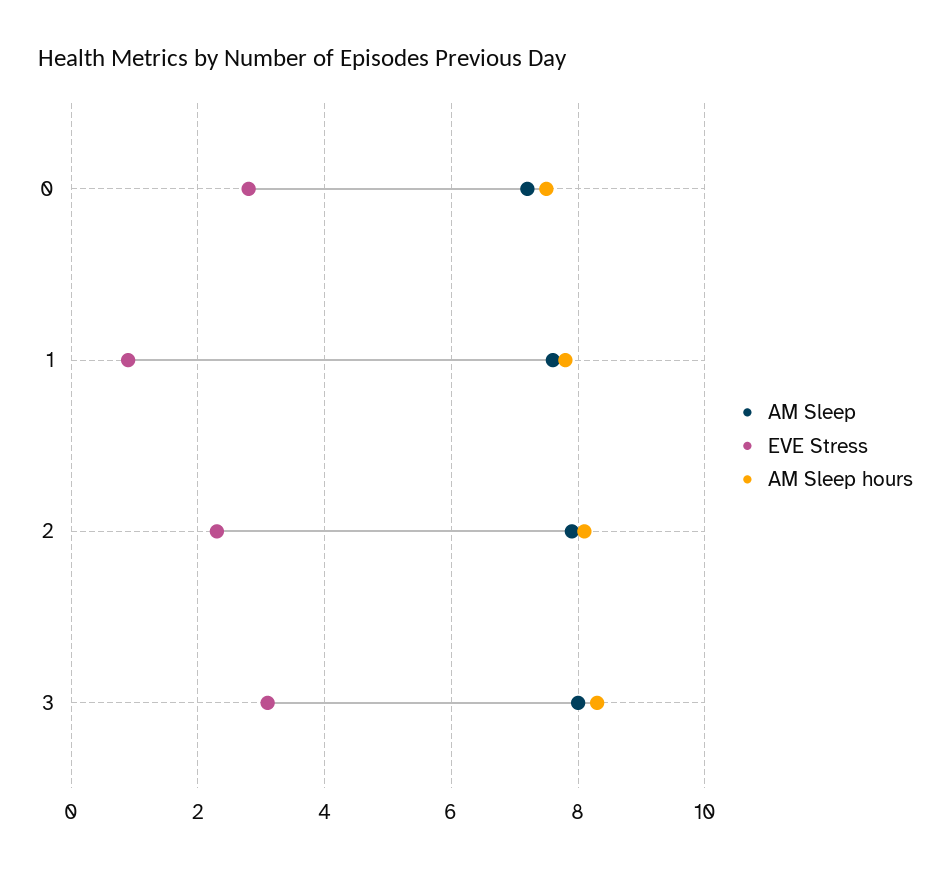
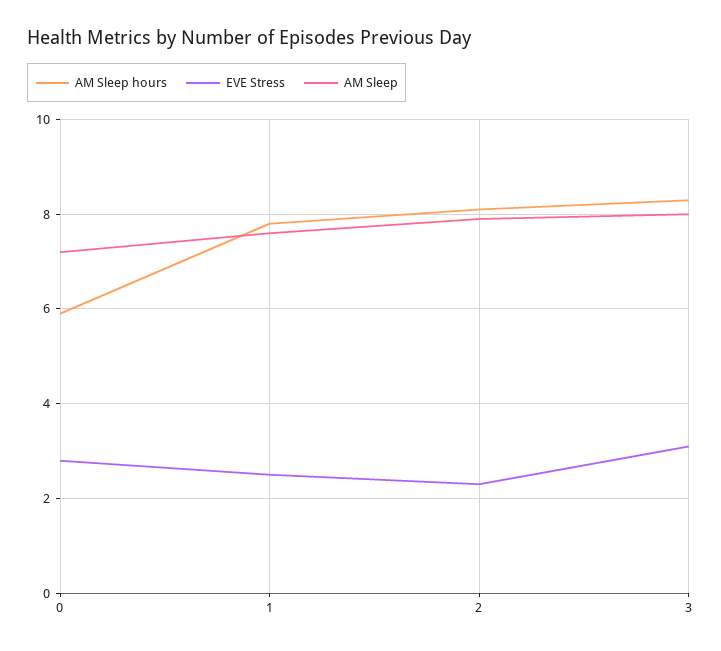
  {
    "AM Sleep": {
      "0": 7,
      "1": 7.5,
      "2": 8,
      "3": 8
    },
    "EVE Stress": {
      "0": 3,
-     "1": 1,
+     "1": 2.5,
      "2": 2.5,
      "3": 3
    },
    "AM Sleep hours": {
-     "0": 7.5,
+     "0": 6,
      "1": 8,
      "2": 8,
      "3": 8.5
    }
  }

